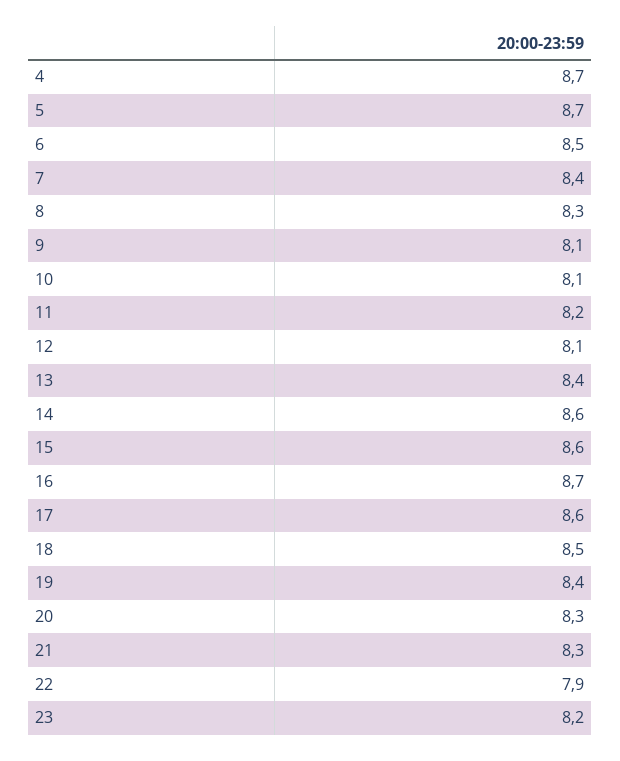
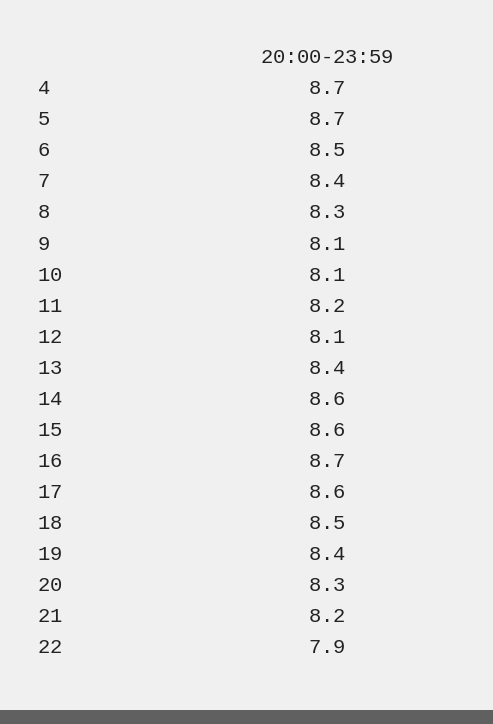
  {
    "4": 8.7,
    "5": 8.7,
    "6": 8.5,
    "7": 8.4,
    "8": 8.3,
    "9": 8.1,
    "10": 8.1,
    "11": 8.2,
    "12": 8.1,
    "13": 8.4,
    "14": 8.6,
    "15": 8.6,
    "16": 8.7,
    "17": 8.6,
    "18": 8.5,
    "19": 8.4,
    "20": 8.3,
-   "21": 8.3,
+   "21": 8.2,
-   "22": 7.9,
+   "22": 7.9
-   "23": 8.2
  }

